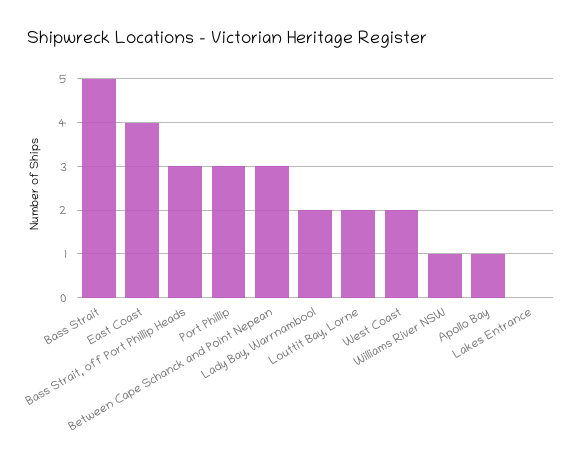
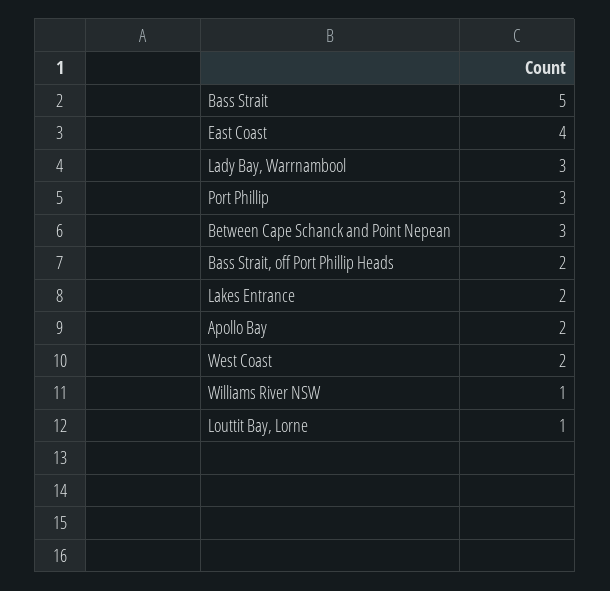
  {
    "Bass Strait": 5,
    "East Coast": 4,
-   "Bass Strait, off Port Phillip Heads": 3,
+   "Bass Strait, off Port Phillip Heads": 2,
    "Port Phillip": 3,
    "Between Cape Schanck and Point Nepean": 3,
-   "Lady Bay, Warrnambool": 2,
+   "Lady Bay, Warrnambool": 3,
-   "Louttit Bay, Lorne": 2,
+   "Louttit Bay, Lorne": 1,
    "West Coast": 2,
    "Williams River NSW": 1,
-   "Apollo Bay": 1,
+   "Apollo Bay": 2,
-   "Lakes Entrance": 0
+   "Lakes Entrance": 2
  }

